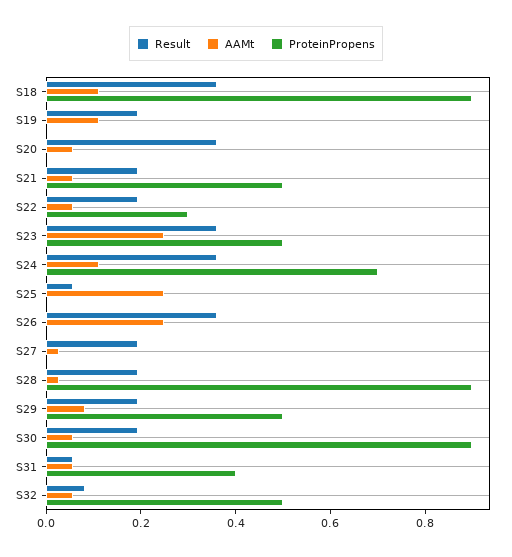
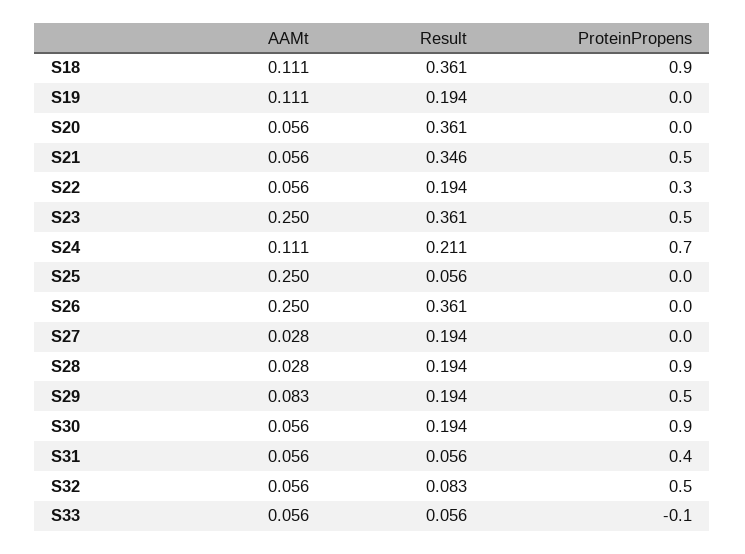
  {
    "Result": {
      "S18": 0.361,
      "S19": 0.194,
      "S20": 0.361,
-     "S21": 0.2,
+     "S21": 0.346,
      "S22": 0.194,
      "S23": 0.361,
-     "S24": 0.35,
+     "S24": 0.211,
      "S25": 0.056,
      "S26": 0.361,
      "S27": 0.194,
      "S28": 0.194,
      "S29": 0.194,
      "S30": 0.194,
      "S31": 0.056,
-     "S32": 0.083
+     "S32": 0.083,
+     "S33": 0.056
    },
    "AAMt": {
      "S18": 0.111,
      "S19": 0.111,
      "S20": 0.056,
      "S21": 0.056,
      "S22": 0.056,
      "S23": 0.25,
      "S24": 0.111,
      "S25": 0.25,
      "S26": 0.25,
      "S27": 0.028,
      "S28": 0.028,
      "S29": 0.083,
      "S30": 0.056,
      "S31": 0.056,
-     "S32": 0.056
+     "S32": 0.056,
+     "S33": 0.056
    },
    "ProteinPropens": {
      "S18": 0.9,
      "S19": 0,
      "S20": 0,
      "S21": 0.5,
      "S22": 0.3,
      "S23": 0.5,
      "S24": 0.7,
      "S25": 0,
      "S26": 0,
      "S27": 0,
      "S28": 0.9,
      "S29": 0.5,
      "S30": 0.9,
      "S31": 0.4,
-     "S32": 0.5
+     "S32": 0.5,
+     "S33": -0.1
    }
  }

